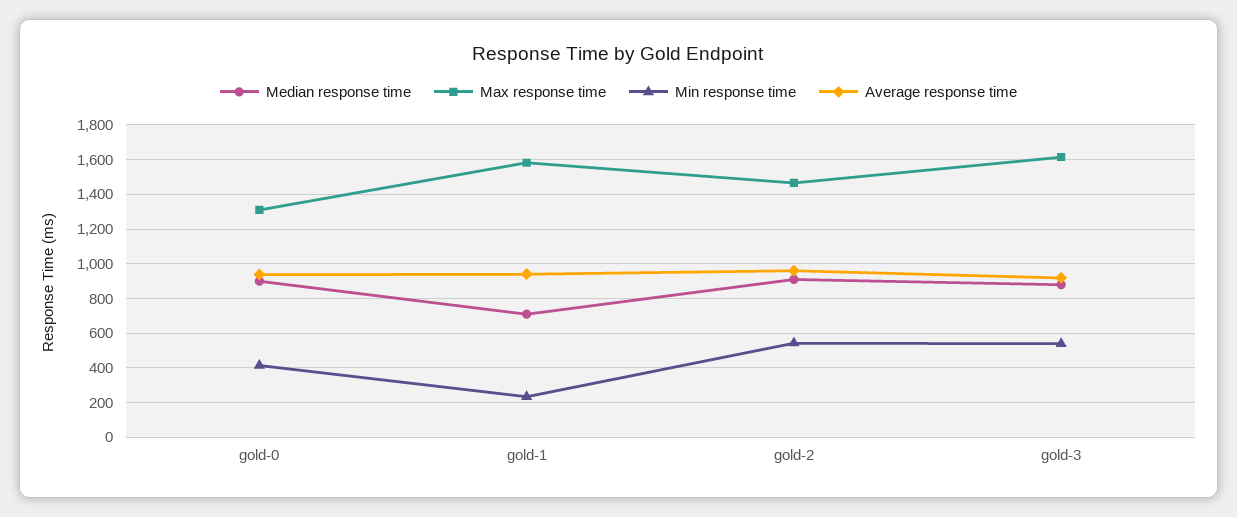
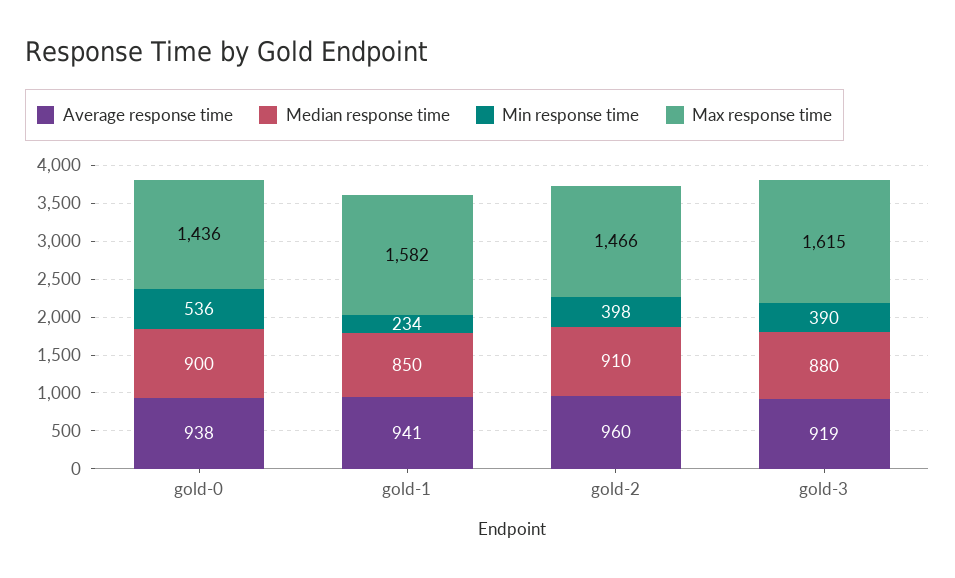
  {
    "Median response time": {
      "gold-0": 900,
-     "gold-1": 700,
+     "gold-1": 850,
      "gold-2": 910,
      "gold-3": 880
    },
    "Max response time": {
-     "gold-0": 1300,
+     "gold-0": 1436,
      "gold-1": 1582,
      "gold-2": 1466,
      "gold-3": 1615
    },
    "Min response time": {
-     "gold-0": 400,
+     "gold-0": 536,
      "gold-1": 234,
-     "gold-2": 550,
+     "gold-2": 398,
-     "gold-3": 550
+     "gold-3": 390
    },
    "Average response time": {
      "gold-0": 938,
      "gold-1": 941,
      "gold-2": 960,
      "gold-3": 919
    }
  }

